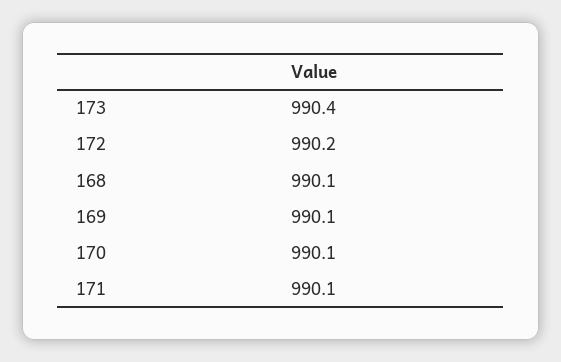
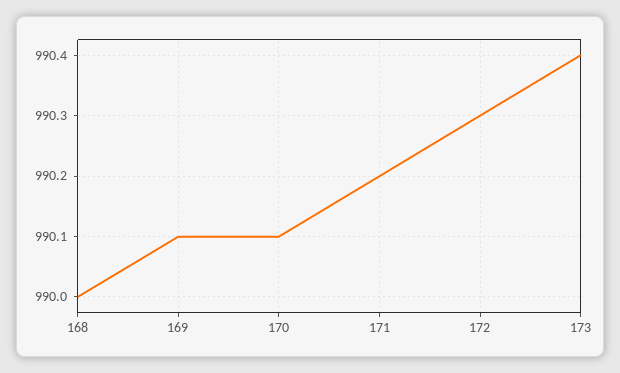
  {
    "173": 990.4,
-   "172": 990.2,
+   "172": 990.3,
-   "168": 990.1,
+   "168": 990,
    "169": 990.1,
    "170": 990.1,
-   "171": 990.1
+   "171": 990.2
  }

